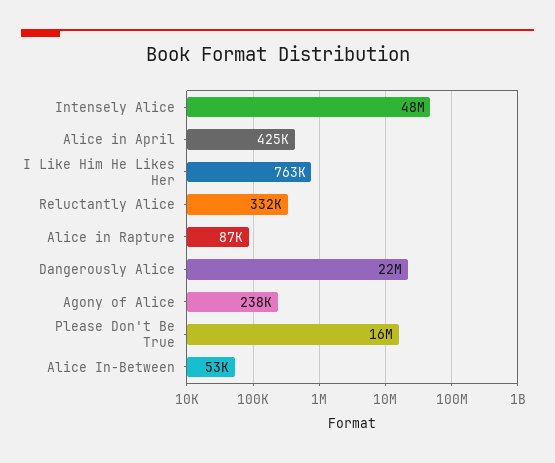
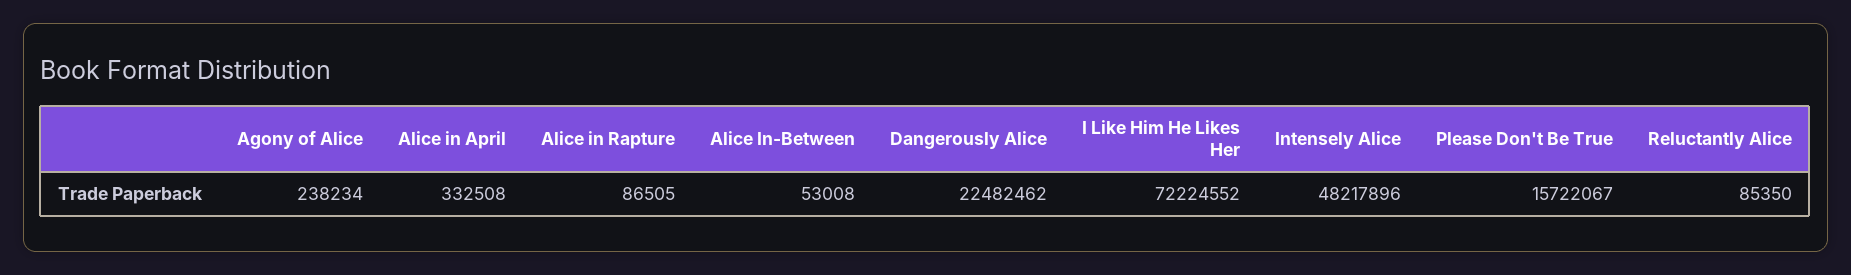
  {
    "Intensely Alice": 48217896,
-   "Alice in April": 425000,
+   "Alice in April": 332508,
-   "I Like Him He Likes Her": 763000,
+   "I Like Him He Likes Her": 72224552,
-   "Reluctantly Alice": 332000,
+   "Reluctantly Alice": 85350,
    "Alice in Rapture": 86505,
    "Dangerously Alice": 22482462,
    "Agony of Alice": 238234,
    "Please Don't Be True": 15722067,
    "Alice In-Between": 53008
  }

